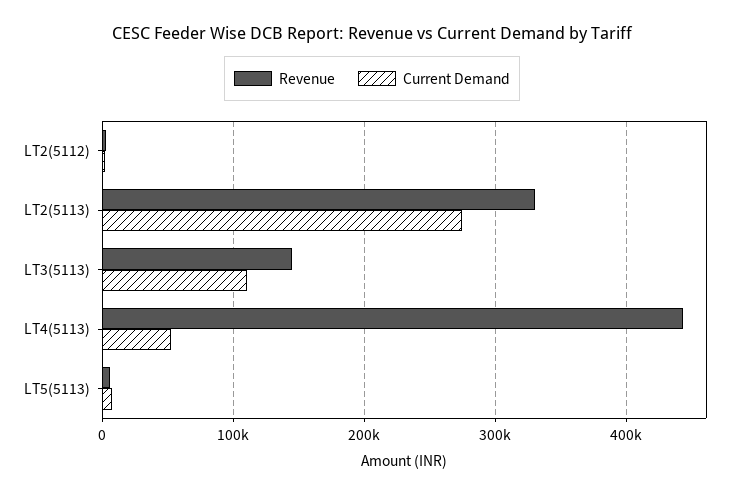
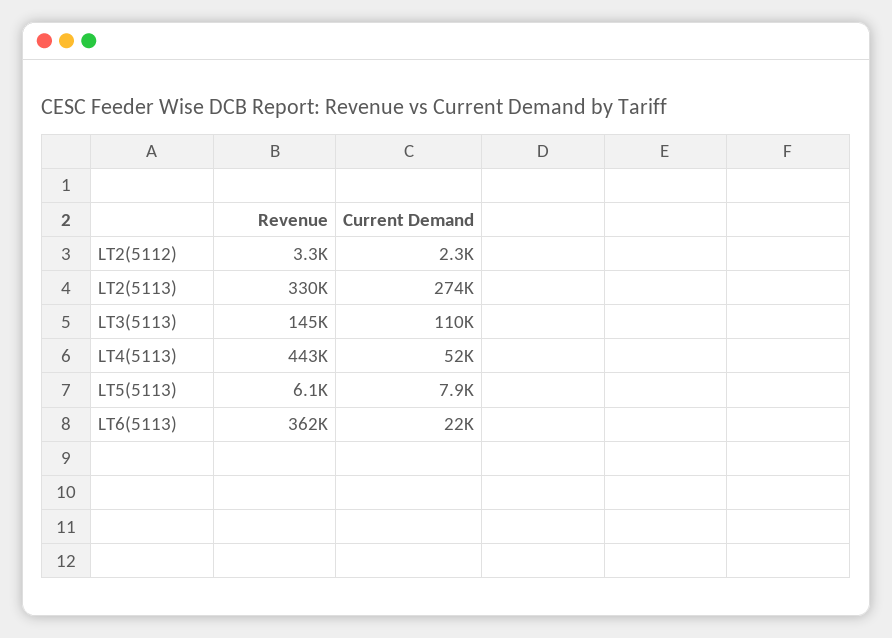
  {
    "Revenue": {
      "LT2(5112)": 3300,
      "LT2(5113)": 330000,
      "LT3(5113)": 145000,
      "LT4(5113)": 443000,
-     "LT5(5113)": 6100
+     "LT5(5113)": 6100,
+     "LT6(5113)": 362000
    },
    "Current Demand": {
      "LT2(5112)": 2300,
      "LT2(5113)": 274000,
      "LT3(5113)": 110000,
      "LT4(5113)": 52000,
-     "LT5(5113)": 7900
+     "LT5(5113)": 7900,
+     "LT6(5113)": 22000
    }
  }

